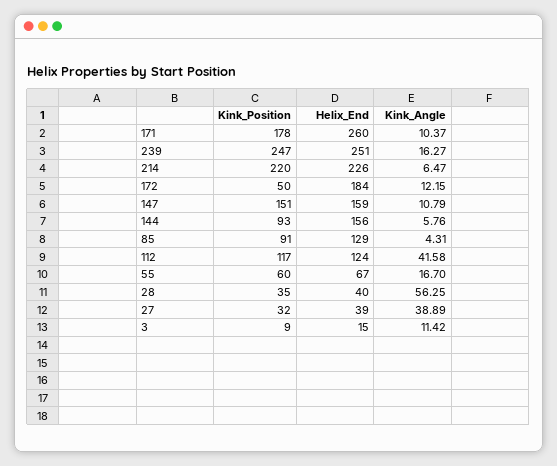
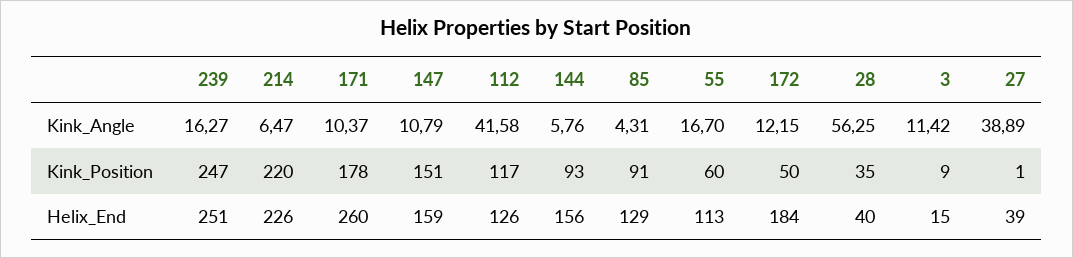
  {
    "Kink_Position": {
      "171": 178,
      "239": 247,
      "214": 220,
      "172": 50,
      "147": 151,
      "144": 93,
      "85": 91,
      "112": 117,
      "55": 60,
      "28": 35,
-     "27": 32,
+     "27": 1,
      "3": 9
    },
    "Helix_End": {
      "171": 260,
      "239": 251,
      "214": 226,
      "172": 184,
      "147": 159,
      "144": 156,
      "85": 129,
-     "112": 124,
+     "112": 126,
-     "55": 67,
+     "55": 113,
      "28": 40,
      "27": 39,
      "3": 15
    },
    "Kink_Angle": {
      "171": 10.37,
      "239": 16.27,
      "214": 6.47,
      "172": 12.15,
      "147": 10.79,
      "144": 5.76,
      "85": 4.31,
      "112": 41.58,
      "55": 16.7,
      "28": 56.25,
      "27": 38.89,
      "3": 11.42
    }
  }

